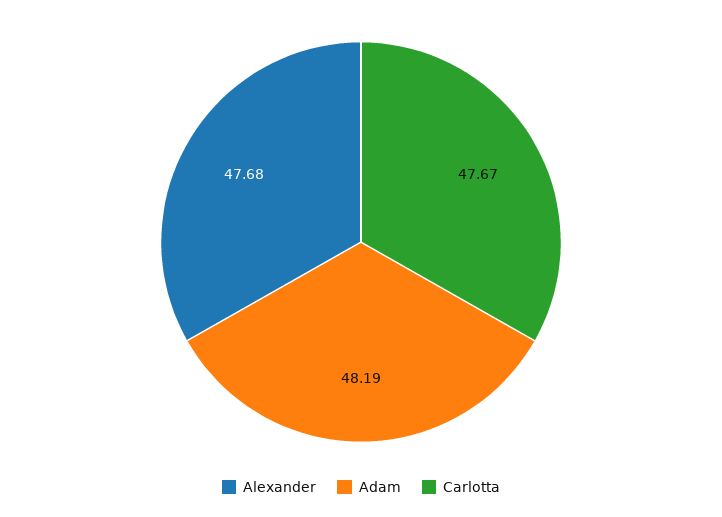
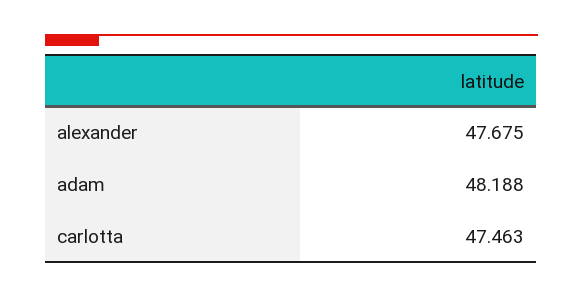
  {
    "Alexander": 47.675,
    "Adam": 48.188,
-   "Carlotta": 47.67
+   "Carlotta": 47.463
  }

